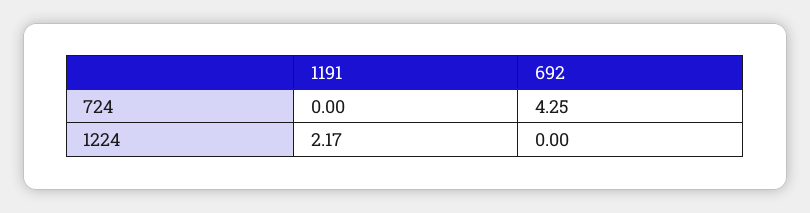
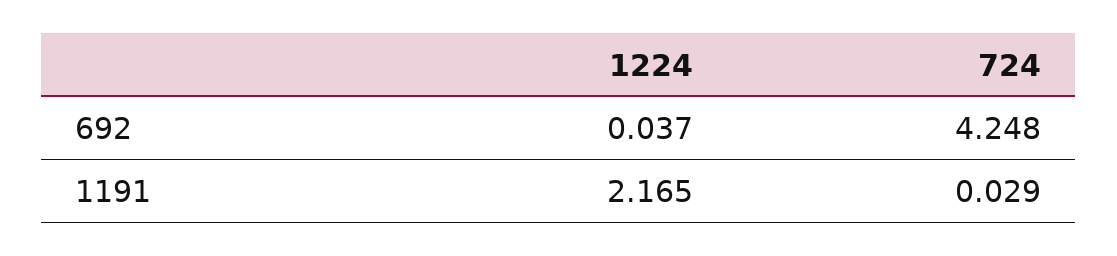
  {
    "1191": {
-     "724": 0,
+     "724": 0.029,
      "1224": 2.165
    },
    "692": {
      "724": 4.248,
-     "1224": 0
+     "1224": 0.037
    }
  }

